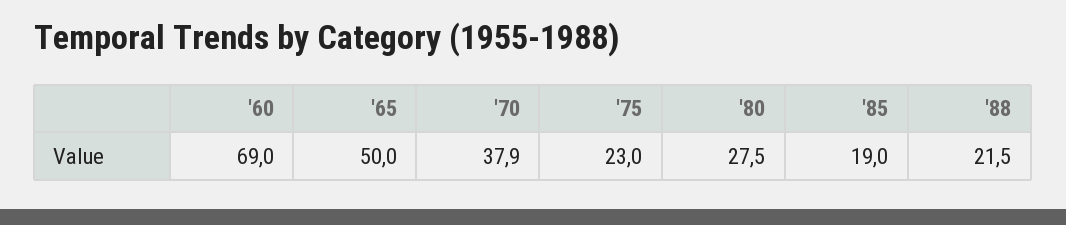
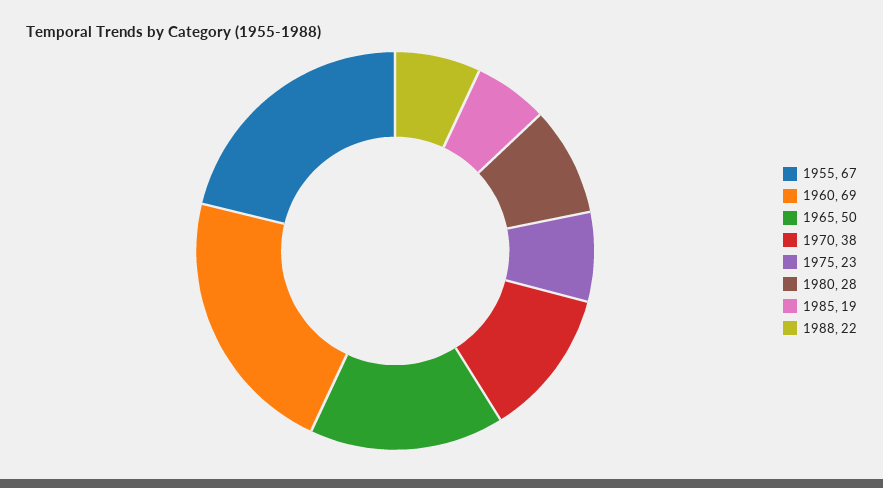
  {
    "'60": 69,
    "'65": 50,
    "'70": 37.9,
    "'75": 23,
    "'80": 27.5,
    "'85": 19,
-   "'88": 21.5
+   "'88": 21.5,
+   "1955": 67
  }

